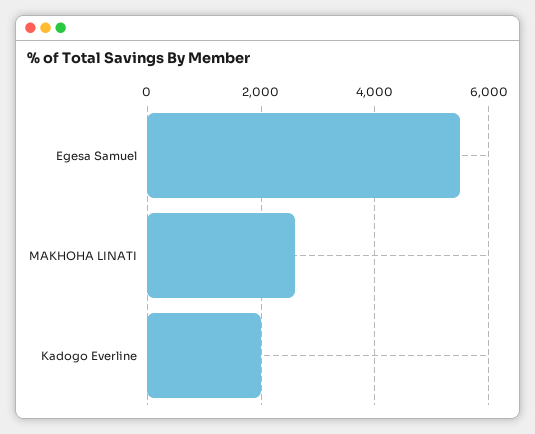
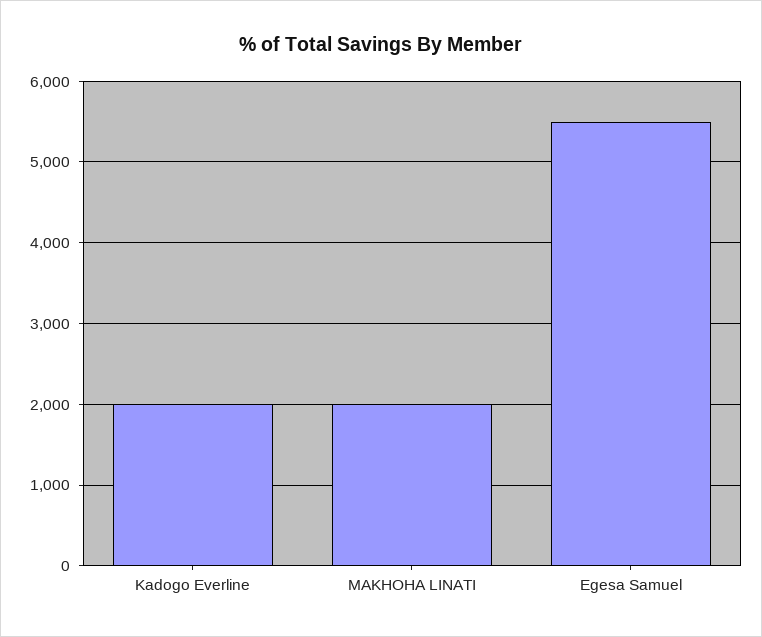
  {
    "Egesa Samuel": 5500,
-   "MAKHOHA LINATI": 2600,
+   "MAKHOHA LINATI": 2000,
    "Kadogo Everline": 2000
  }

